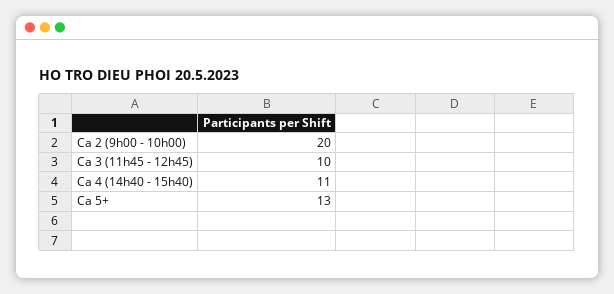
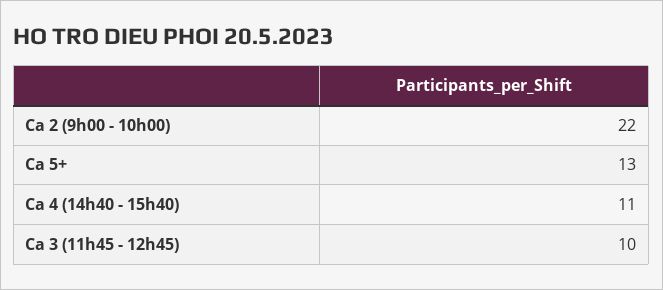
  {
-   "Ca 2 (9h00 - 10h00)": 20,
+   "Ca 2 (9h00 - 10h00)": 22,
    "Ca 3 (11h45 - 12h45)": 10,
    "Ca 4 (14h40 - 15h40)": 11,
    "Ca 5+": 13
  }

